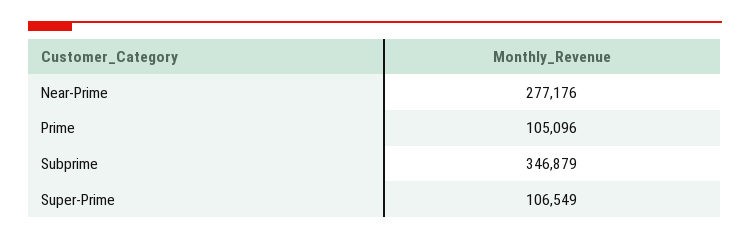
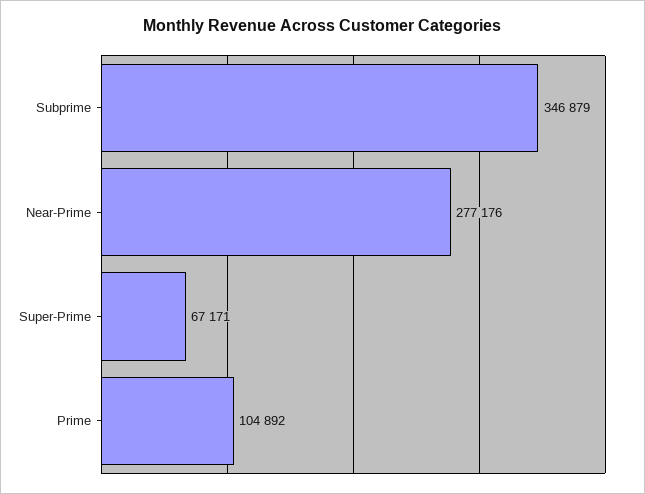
  {
    "Near-Prime": 277176,
-   "Prime": 105096,
+   "Prime": 104892,
    "Subprime": 346879,
-   "Super-Prime": 106549
+   "Super-Prime": 67171
  }

